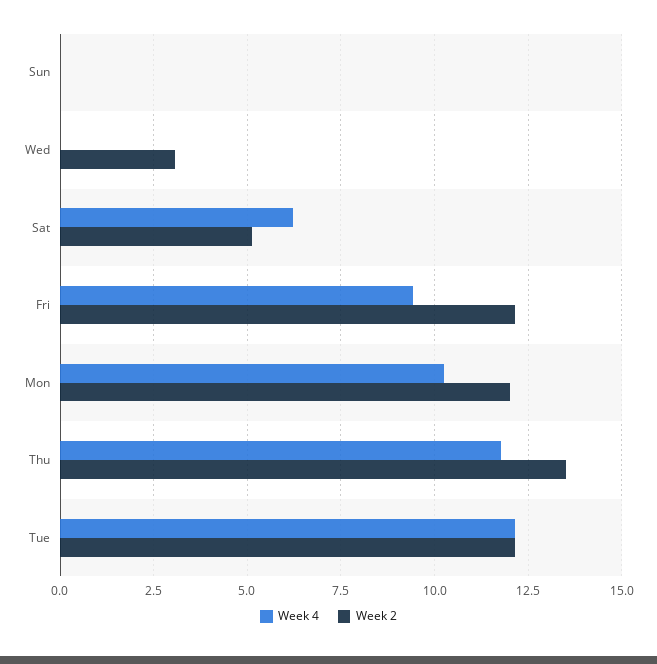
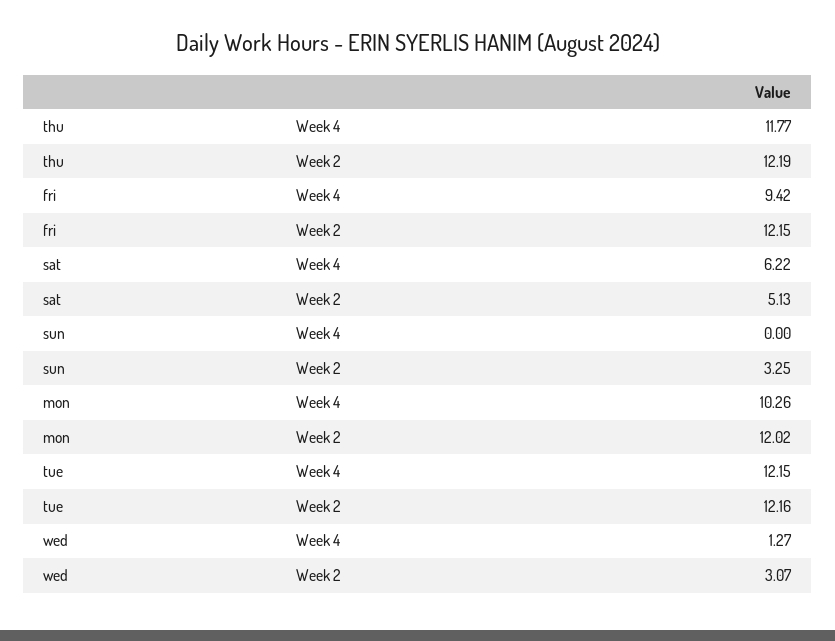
  {
    "Week 4": {
      "Sun": 0,
-     "Wed": 0,
+     "Wed": 1.27,
      "Sat": 6.22,
      "Fri": 9.42,
      "Mon": 10.26,
      "Thu": 11.77,
      "Tue": 12.15
    },
    "Week 2": {
-     "Sun": 0,
+     "Sun": 3.25,
      "Wed": 3.07,
      "Sat": 5.13,
      "Fri": 12.15,
      "Mon": 12.02,
-     "Thu": 13.5,
+     "Thu": 12.19,
      "Tue": 12.16
    }
  }

